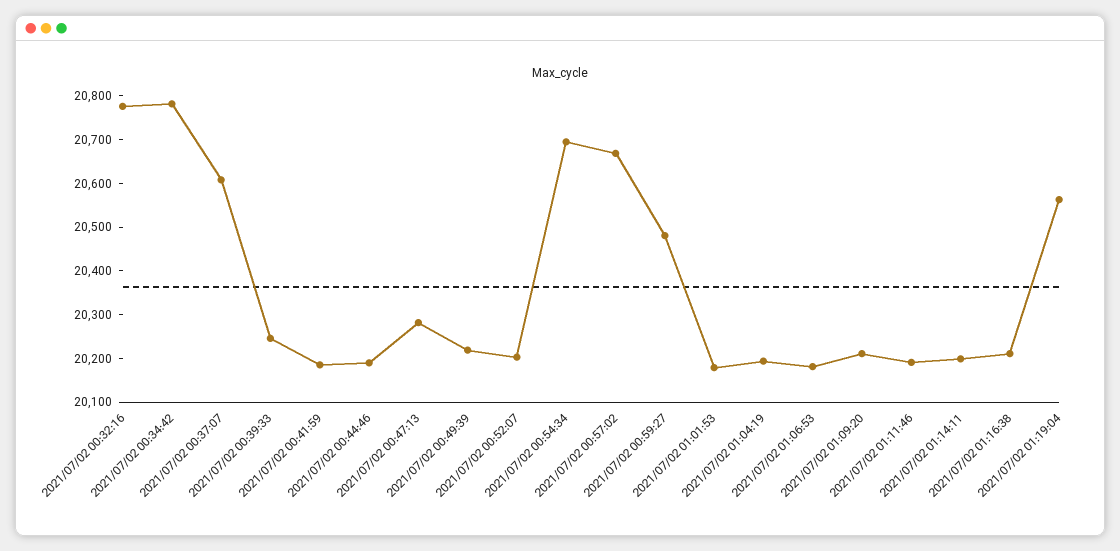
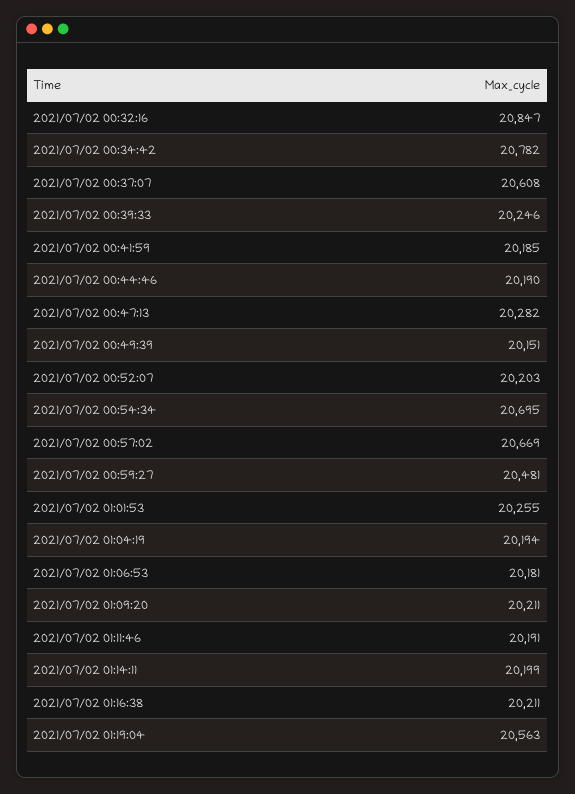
  {
-   "2021/07/02 00:32:16": 20780,
+   "2021/07/02 00:32:16": 20847,
    "2021/07/02 00:34:42": 20782,
    "2021/07/02 00:37:07": 20608,
    "2021/07/02 00:39:33": 20246,
    "2021/07/02 00:41:59": 20185,
    "2021/07/02 00:44:46": 20190,
    "2021/07/02 00:47:13": 20282,
-   "2021/07/02 00:49:39": 20220,
+   "2021/07/02 00:49:39": 20151,
    "2021/07/02 00:52:07": 20203,
    "2021/07/02 00:54:34": 20695,
    "2021/07/02 00:57:02": 20669,
    "2021/07/02 00:59:27": 20481,
-   "2021/07/02 01:01:53": 20180,
+   "2021/07/02 01:01:53": 20255,
    "2021/07/02 01:04:19": 20194,
    "2021/07/02 01:06:53": 20181,
    "2021/07/02 01:09:20": 20211,
    "2021/07/02 01:11:46": 20191,
    "2021/07/02 01:14:11": 20199,
    "2021/07/02 01:16:38": 20211,
    "2021/07/02 01:19:04": 20563
  }

